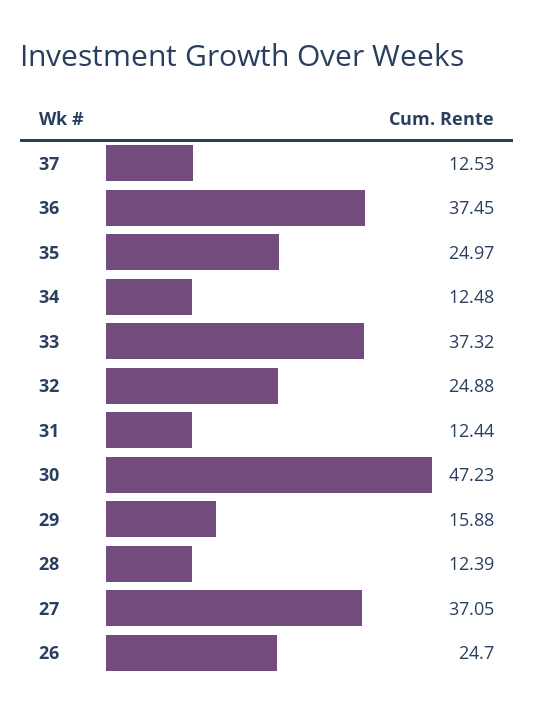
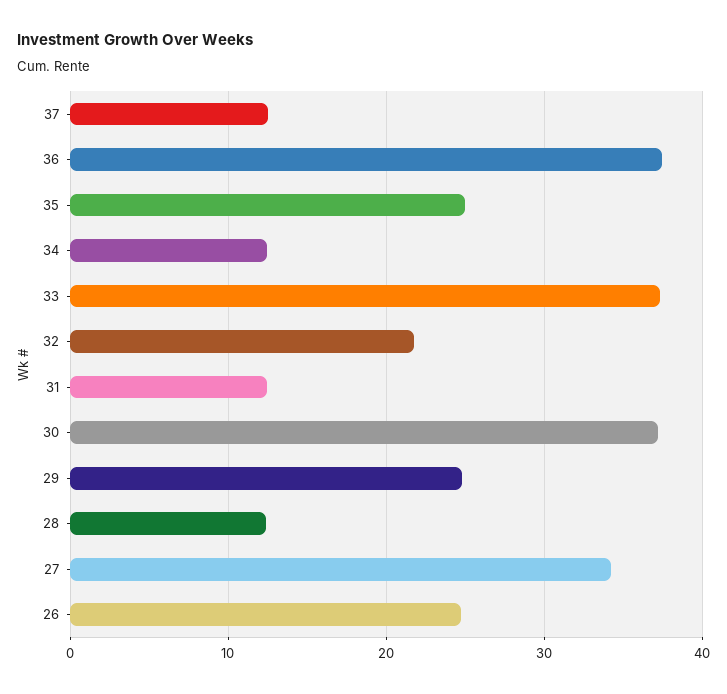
  {
    "37": 12.53,
    "36": 37.45,
    "35": 24.97,
    "34": 12.48,
    "33": 37.32,
-   "32": 24.88,
+   "32": 22,
    "31": 12.44,
-   "30": 47.23,
+   "30": 37,
-   "29": 15.88,
+   "29": 25,
    "28": 12.39,
-   "27": 37.05,
+   "27": 34,
    "26": 24.7
  }

